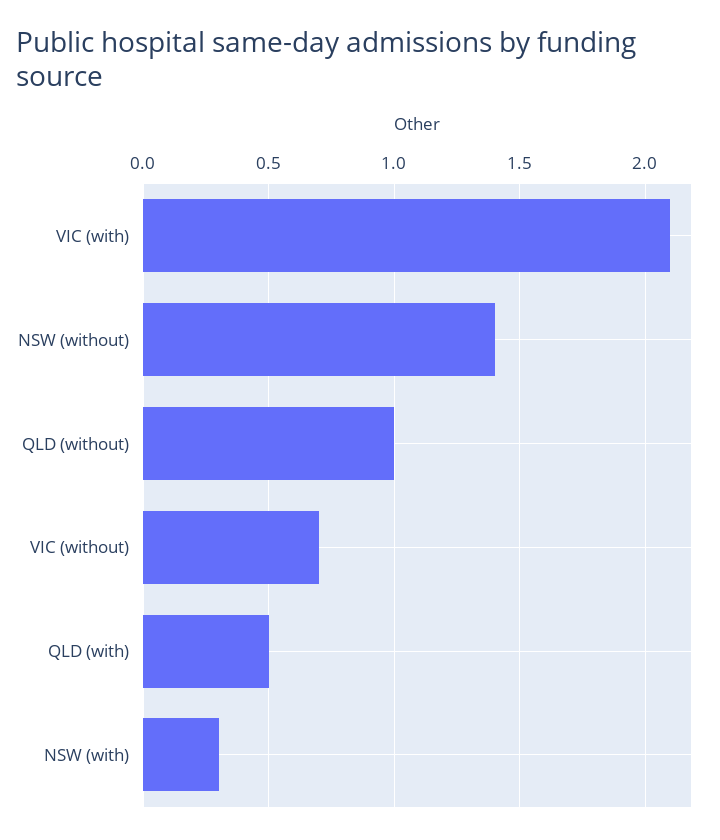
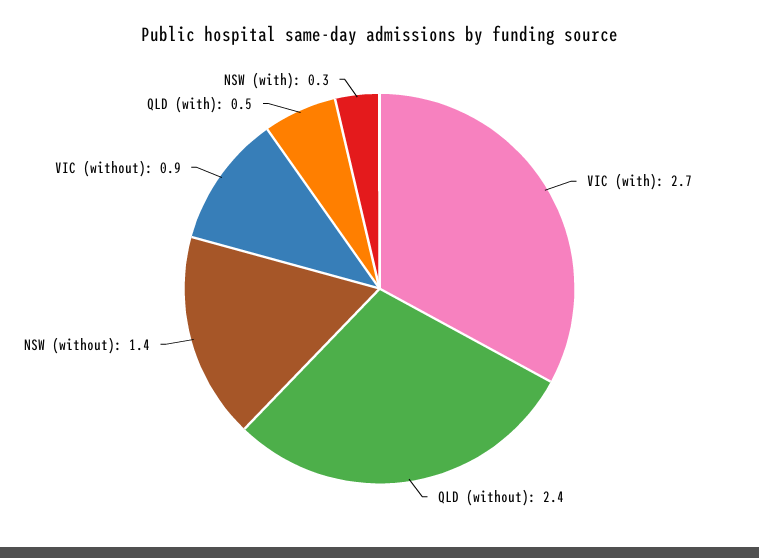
  {
-   "VIC (with)": 2.1,
+   "VIC (with)": 2.7,
    "NSW (without)": 1.4,
-   "QLD (without)": 1,
+   "QLD (without)": 2.4,
-   "VIC (without)": 0.7,
+   "VIC (without)": 0.9,
    "QLD (with)": 0.5,
    "NSW (with)": 0.3
  }

